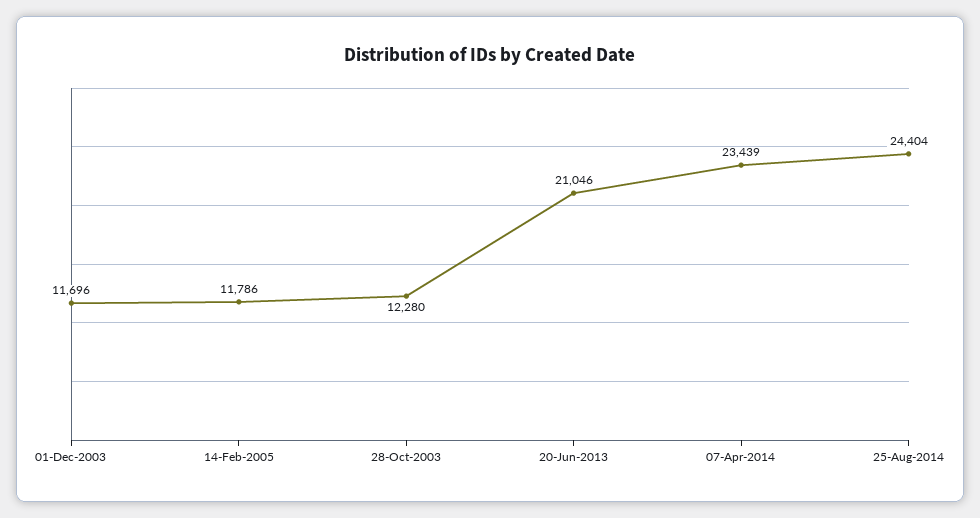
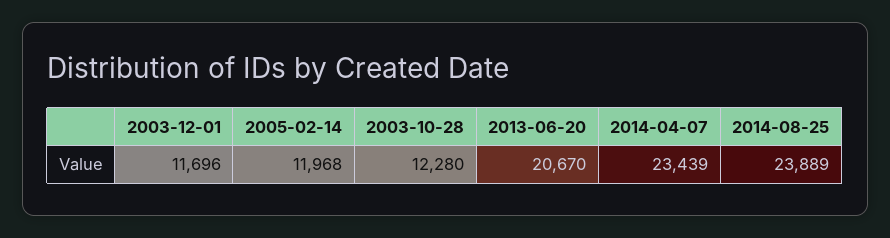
  {
    "01-Dec-2003": 11696,
-   "14-Feb-2005": 11786,
+   "14-Feb-2005": 11968,
    "28-Oct-2003": 12280,
-   "20-Jun-2013": 21046,
+   "20-Jun-2013": 20670,
    "07-Apr-2014": 23439,
-   "25-Aug-2014": 24404
+   "25-Aug-2014": 23889
  }

